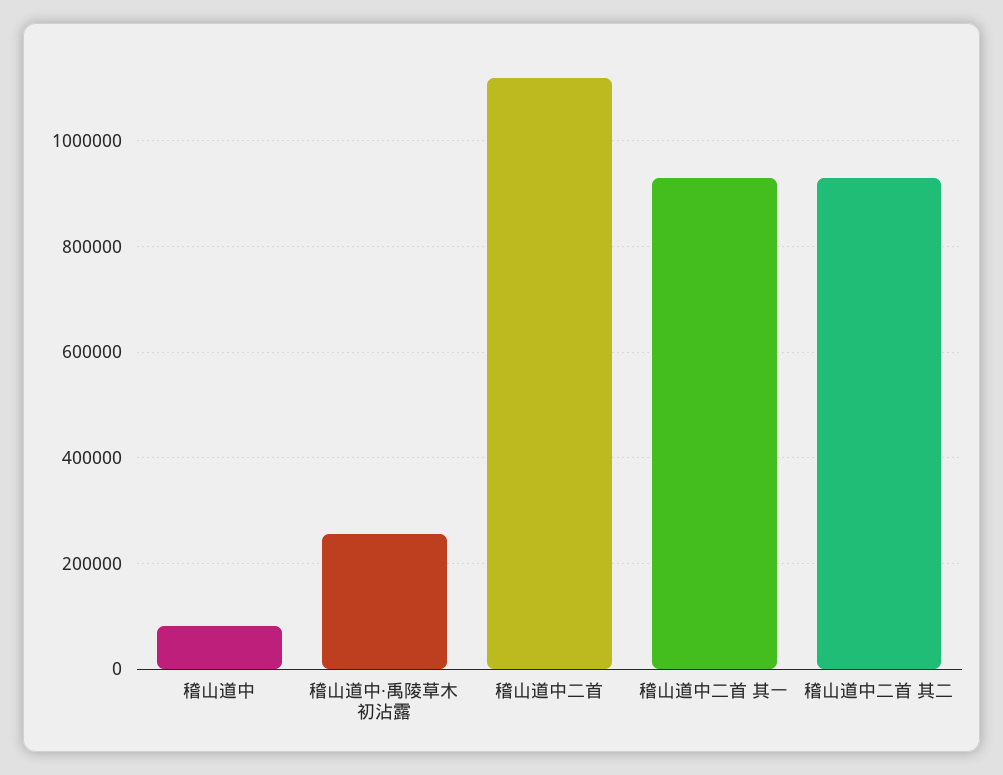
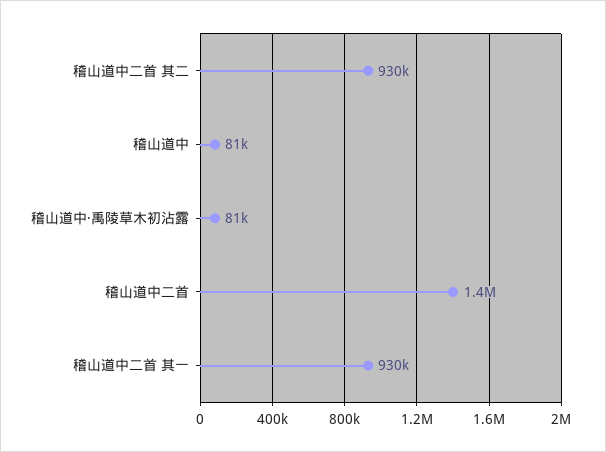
  {
    "稽山道中": 81000,
-   "稽山道中·禹陵草木初沾露": 260000,
+   "稽山道中·禹陵草木初沾露": 81000,
-   "稽山道中二首": 1120000,
+   "稽山道中二首": 1400000,
    "稽山道中二首 其一": 930000,
    "稽山道中二首 其二": 930000
  }

